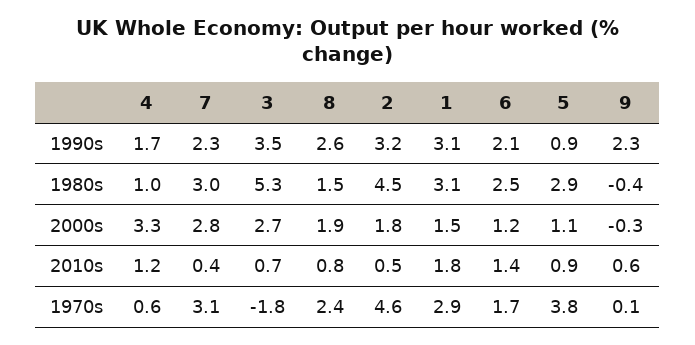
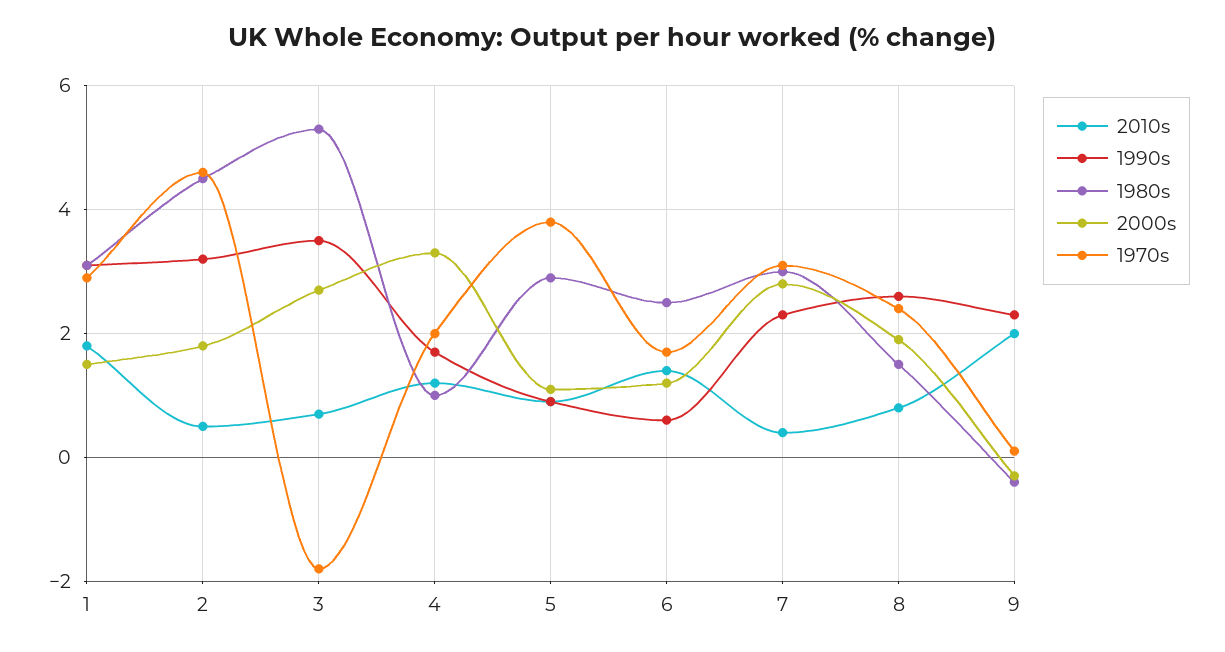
  {
    "1990s": {
      "4": 1.7,
      "7": 2.3,
      "3": 3.5,
      "8": 2.6,
      "2": 3.2,
      "1": 3.1,
-     "6": 2.1,
+     "6": 0.5,
      "5": 0.9,
      "9": 2.3
    },
    "1980s": {
      "4": 1,
      "7": 3,
      "3": 5.3,
      "8": 1.5,
      "2": 4.5,
      "1": 3.1,
      "6": 2.5,
      "5": 2.9,
      "9": -0.4
    },
    "2000s": {
      "4": 3.3,
      "7": 2.8,
      "3": 2.7,
      "8": 1.9,
      "2": 1.8,
      "1": 1.5,
      "6": 1.2,
      "5": 1.1,
      "9": -0.3
    },
    "2010s": {
      "4": 1.2,
      "7": 0.4,
      "3": 0.7,
      "8": 0.8,
      "2": 0.5,
      "1": 1.8,
      "6": 1.4,
      "5": 0.9,
-     "9": 0.6
+     "9": 2
    },
    "1970s": {
-     "4": 0.6,
+     "4": 2,
      "7": 3.1,
      "3": -1.8,
      "8": 2.4,
      "2": 4.6,
      "1": 2.9,
      "6": 1.7,
      "5": 3.8,
      "9": 0.1
    }
  }

